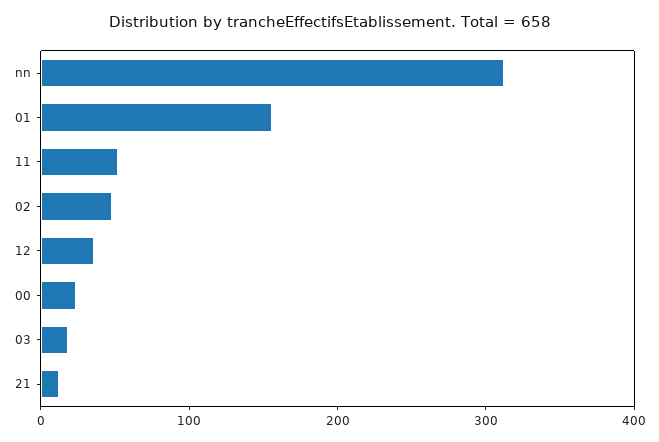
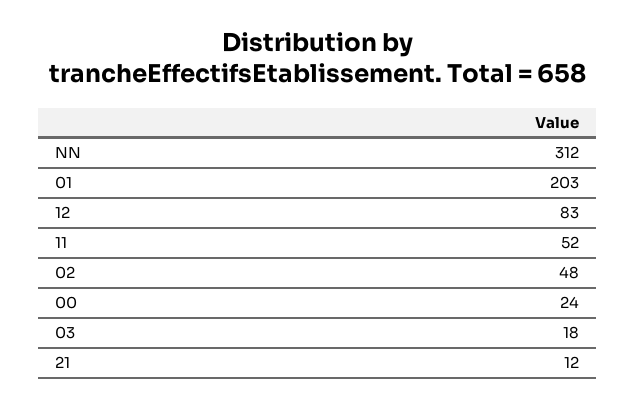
  {
    "nn": 312,
-   "01": 160,
+   "01": 203,
    "11": 52,
    "02": 48,
-   "12": 40,
+   "12": 83,
    "00": 24,
    "03": 18,
    "21": 12
  }

